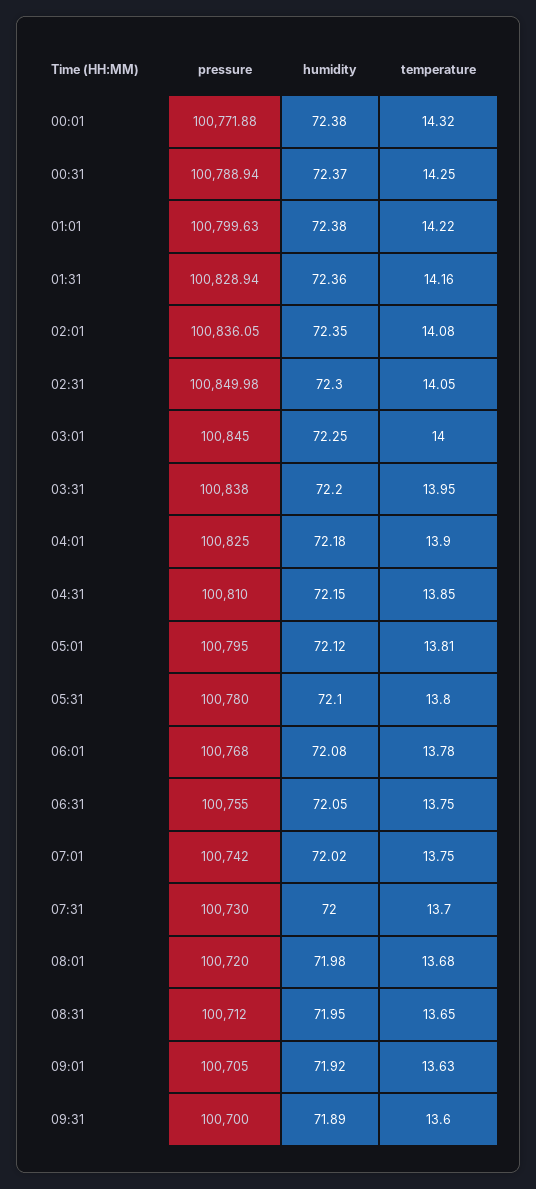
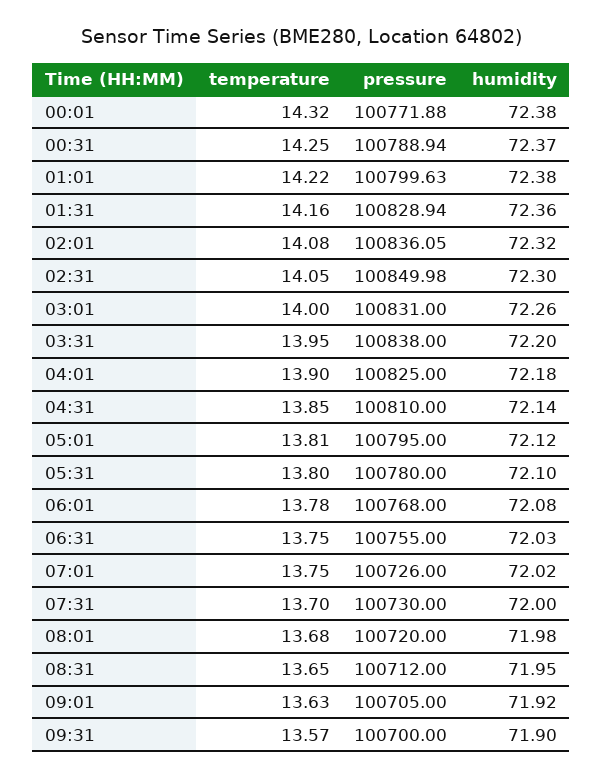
  {
    "pressure": {
      "00:01": 100771.88,
      "00:31": 100788.94,
      "01:01": 100799.63,
      "01:31": 100828.94,
      "02:01": 100836.05,
      "02:31": 100849.98,
-     "03:01": 100845,
+     "03:01": 100831,
      "03:31": 100838,
      "04:01": 100825,
      "04:31": 100810,
      "05:01": 100795,
      "05:31": 100780,
      "06:01": 100768,
      "06:31": 100755,
-     "07:01": 100742,
+     "07:01": 100726,
      "07:31": 100730,
      "08:01": 100720,
      "08:31": 100712,
      "09:01": 100705,
      "09:31": 100700
    },
    "humidity": {
      "00:01": 72.38,
      "00:31": 72.37,
      "01:01": 72.38,
      "01:31": 72.36,
-     "02:01": 72.35,
+     "02:01": 72.32,
      "02:31": 72.3,
-     "03:01": 72.25,
+     "03:01": 72.26,
      "03:31": 72.2,
      "04:01": 72.18,
-     "04:31": 72.15,
+     "04:31": 72.14,
      "05:01": 72.12,
      "05:31": 72.1,
      "06:01": 72.08,
-     "06:31": 72.05,
+     "06:31": 72.03,
      "07:01": 72.02,
      "07:31": 72,
      "08:01": 71.98,
      "08:31": 71.95,
      "09:01": 71.92,
-     "09:31": 71.89
+     "09:31": 71.9
    },
    "temperature": {
      "00:01": 14.32,
      "00:31": 14.25,
      "01:01": 14.22,
      "01:31": 14.16,
      "02:01": 14.08,
      "02:31": 14.05,
      "03:01": 14,
      "03:31": 13.95,
      "04:01": 13.9,
      "04:31": 13.85,
      "05:01": 13.81,
      "05:31": 13.8,
      "06:01": 13.78,
      "06:31": 13.75,
      "07:01": 13.75,
      "07:31": 13.7,
      "08:01": 13.68,
      "08:31": 13.65,
      "09:01": 13.63,
-     "09:31": 13.6
+     "09:31": 13.57
    }
  }

